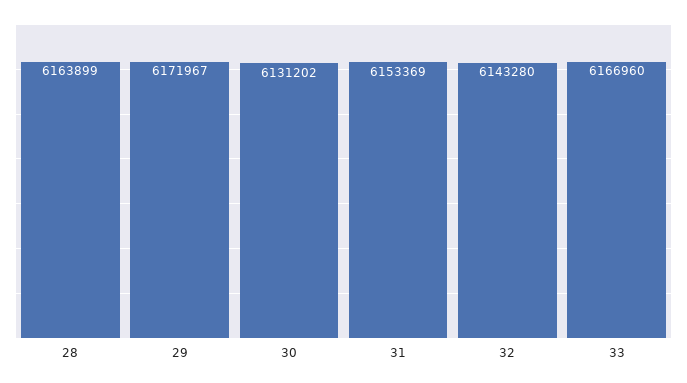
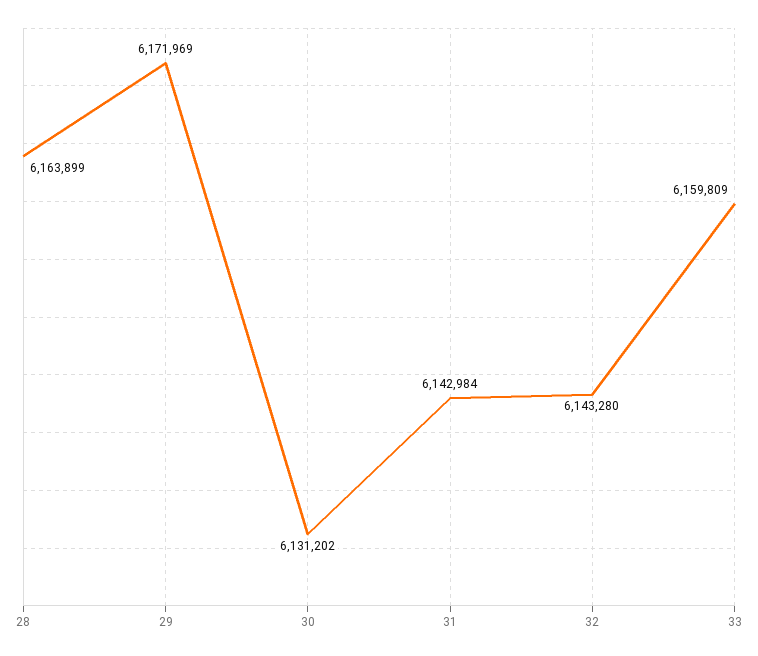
  {
    "28": 6163899,
-   "29": 6171967,
+   "29": 6171969,
    "30": 6131202,
-   "31": 6153369,
+   "31": 6142984,
    "32": 6143280,
-   "33": 6166960
+   "33": 6159809
  }

